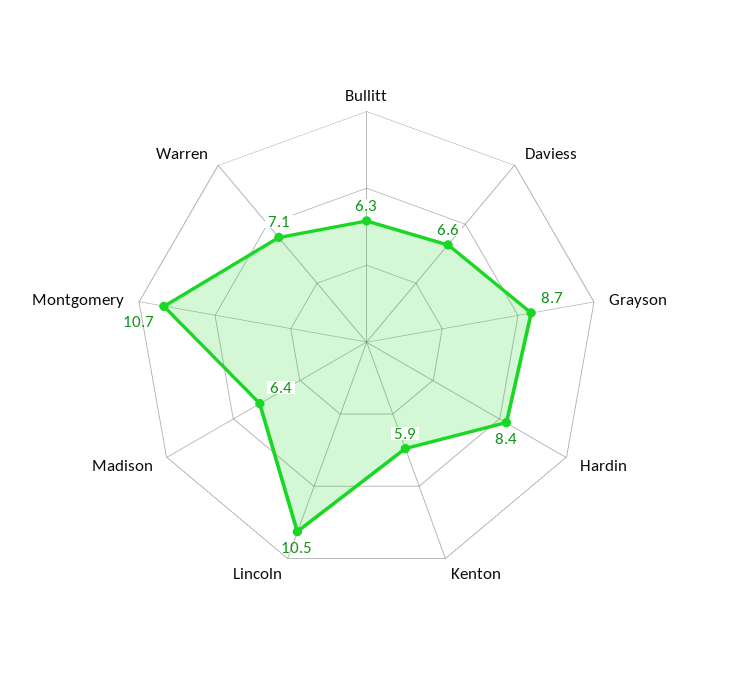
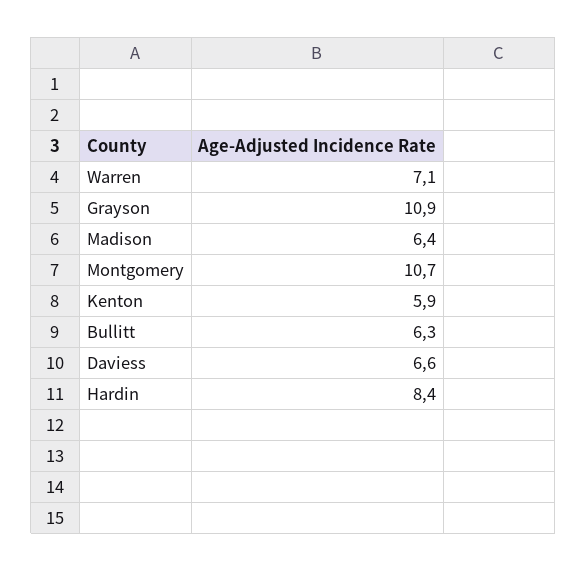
  {
    "Bullitt": 6.3,
    "Daviess": 6.6,
-   "Grayson": 8.7,
+   "Grayson": 10.9,
    "Hardin": 8.4,
    "Kenton": 5.9,
-   "Lincoln": 10.5,
    "Madison": 6.4,
    "Montgomery": 10.7,
    "Warren": 7.1
  }

